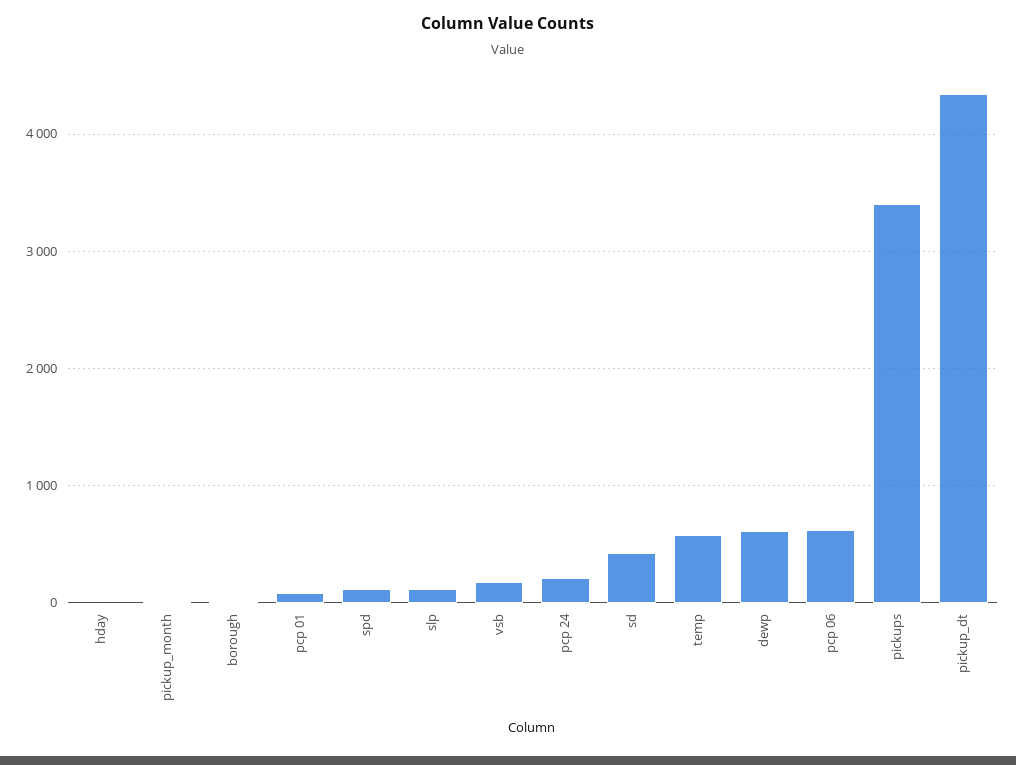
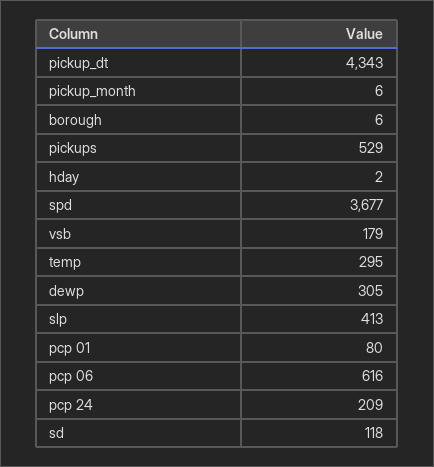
  {
    "hday": 2,
    "pickup_month": 6,
    "borough": 6,
    "pcp 01": 80,
-   "spd": 100,
+   "spd": 3677,
-   "slp": 100,
+   "slp": 413,
    "vsb": 179,
    "pcp 24": 209,
-   "sd": 400,
+   "sd": 118,
-   "temp": 600,
+   "temp": 295,
-   "dewp": 600,
+   "dewp": 305,
    "pcp 06": 616,
-   "pickups": 3400,
+   "pickups": 529,
    "pickup_dt": 4343
  }

